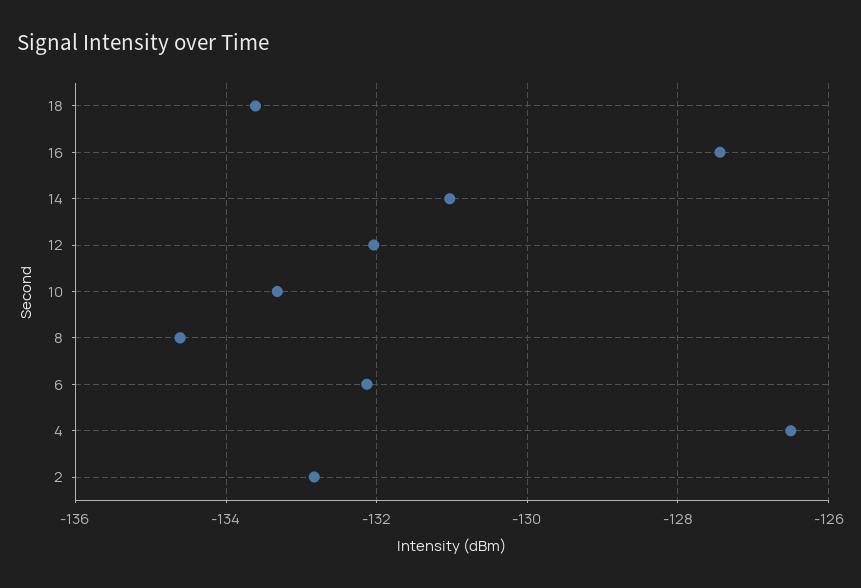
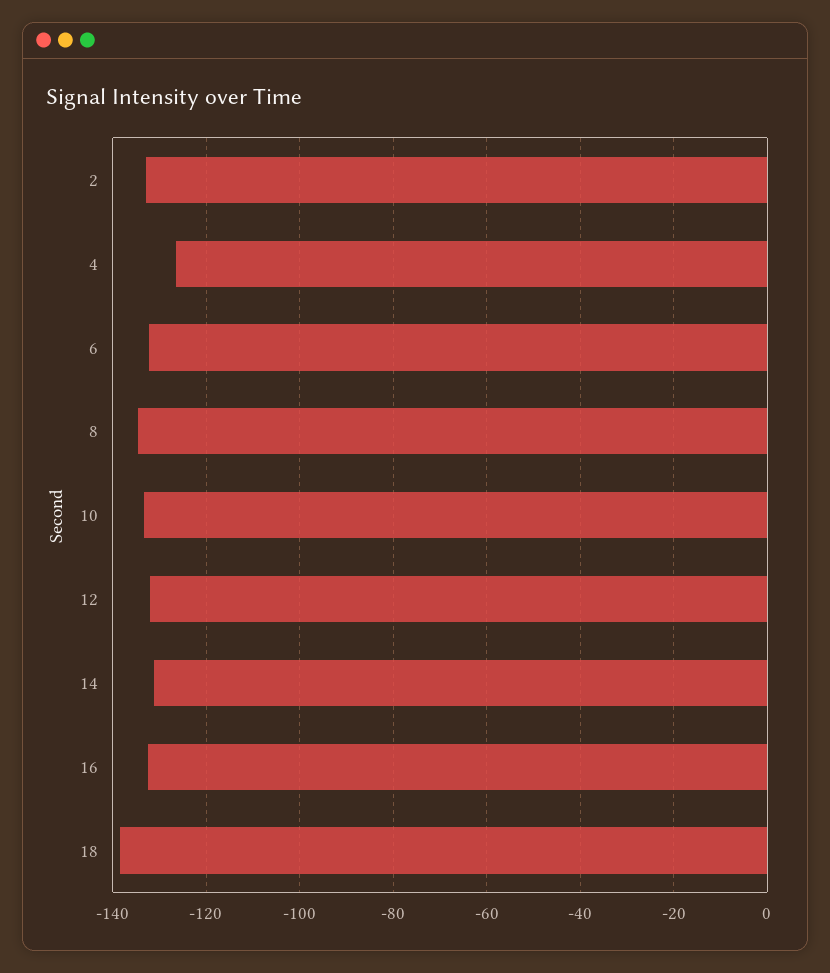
  {
-   "18": -133.6,
+   "18": -138,
-   "16": -127.4,
+   "16": -132,
    "14": -131,
    "12": -132,
    "10": -133.4,
    "8": -134.6,
    "6": -132.2,
    "4": -126.6,
    "2": -132.8
  }

